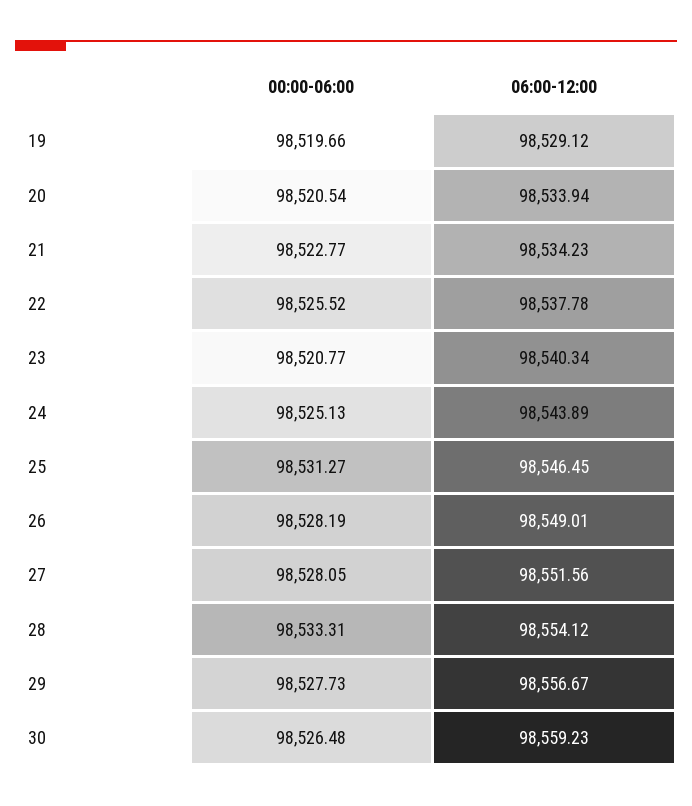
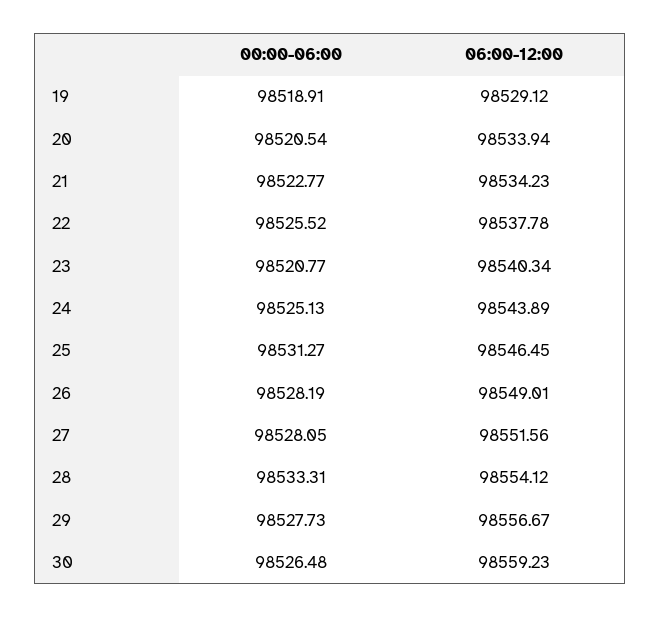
  {
    "00:00-06:00": {
-     "19": 98519.66,
+     "19": 98518.91,
      "20": 98520.54,
      "21": 98522.77,
      "22": 98525.52,
      "23": 98520.77,
      "24": 98525.13,
      "25": 98531.27,
      "26": 98528.19,
      "27": 98528.05,
      "28": 98533.31,
      "29": 98527.73,
      "30": 98526.48
    },
    "06:00-12:00": {
      "19": 98529.12,
      "20": 98533.94,
      "21": 98534.23,
      "22": 98537.78,
      "23": 98540.34,
      "24": 98543.89,
      "25": 98546.45,
      "26": 98549.01,
      "27": 98551.56,
      "28": 98554.12,
      "29": 98556.67,
      "30": 98559.23
    }
  }

